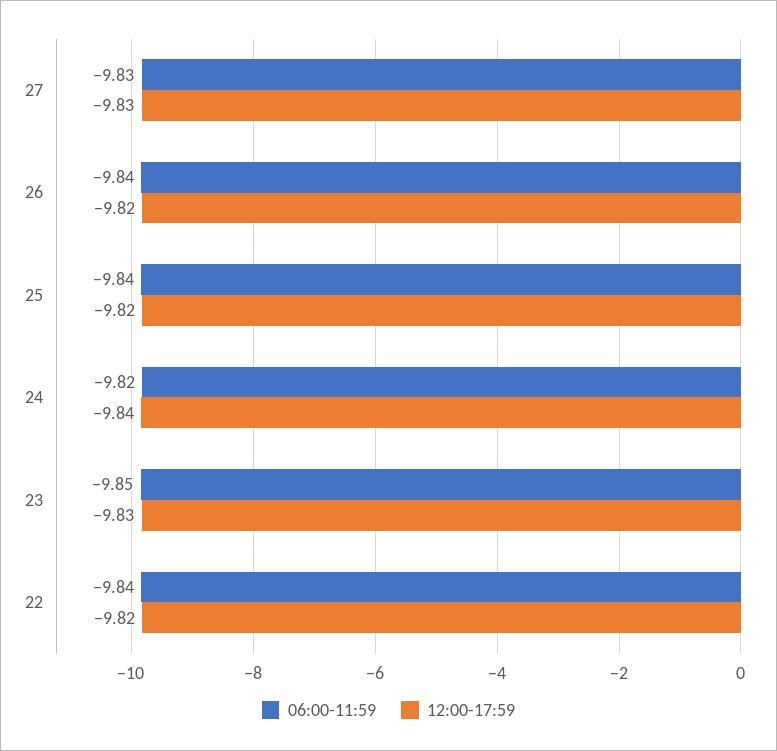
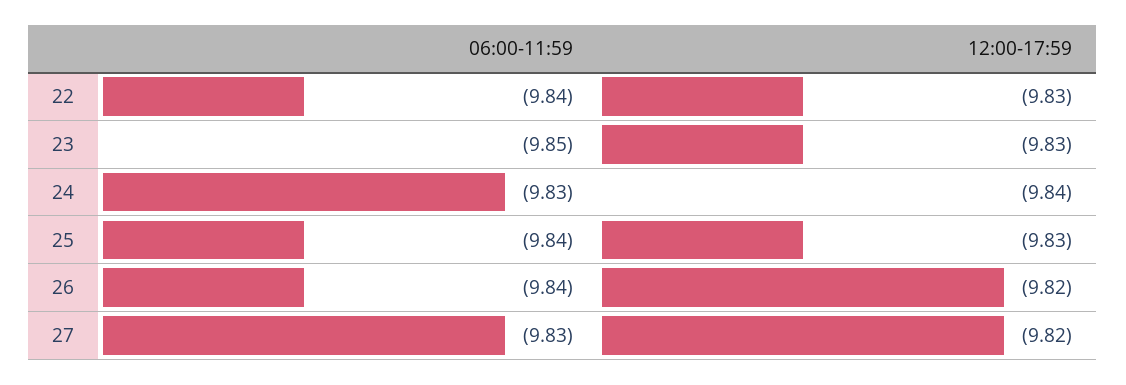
  {
    "06:00-11:59": {
      "27": -9.83,
      "26": -9.84,
      "25": -9.84,
-     "24": -9.82,
+     "24": -9.83,
      "23": -9.85,
      "22": -9.84
    },
    "12:00-17:59": {
-     "27": -9.83,
+     "27": -9.82,
      "26": -9.82,
-     "25": -9.82,
+     "25": -9.83,
      "24": -9.84,
      "23": -9.83,
-     "22": -9.82
+     "22": -9.83
    }
  }

